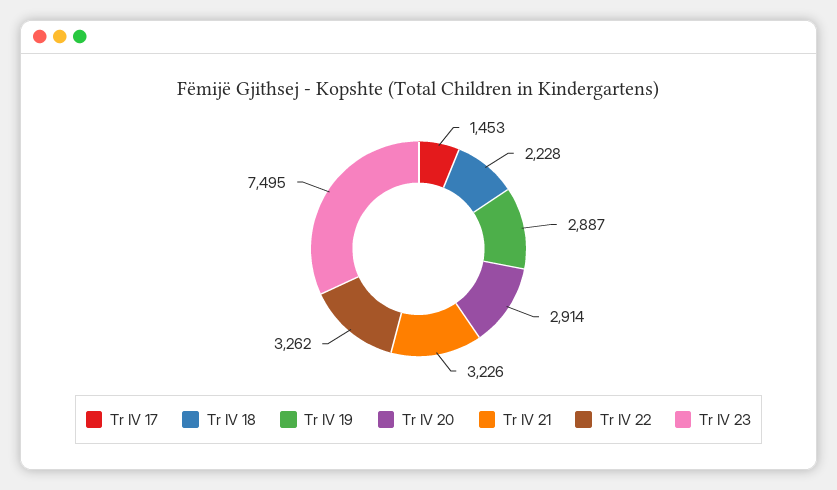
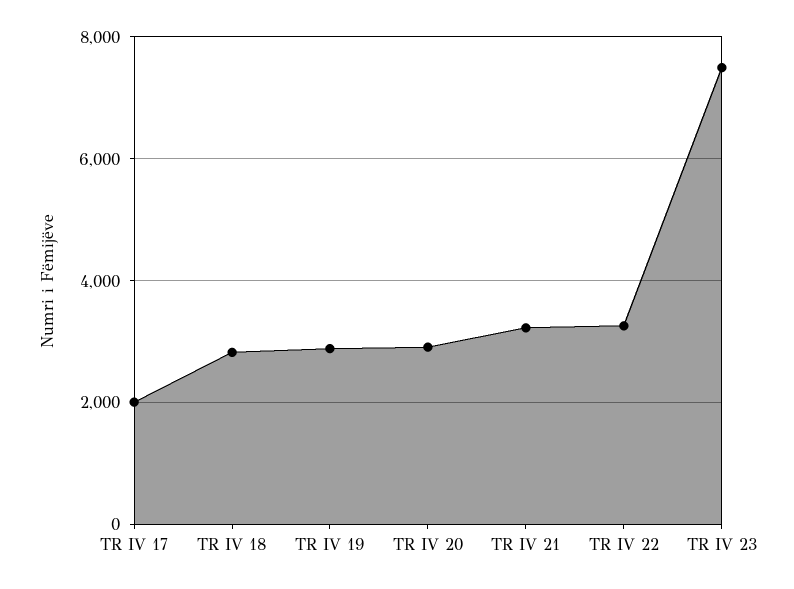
  {
-   "Tr IV 17": 1453,
+   "Tr IV 17": 2000,
-   "Tr IV 18": 2228,
+   "Tr IV 18": 2800,
    "Tr IV 19": 2887,
    "Tr IV 20": 2914,
    "Tr IV 21": 3226,
    "Tr IV 22": 3262,
    "Tr IV 23": 7495
  }

